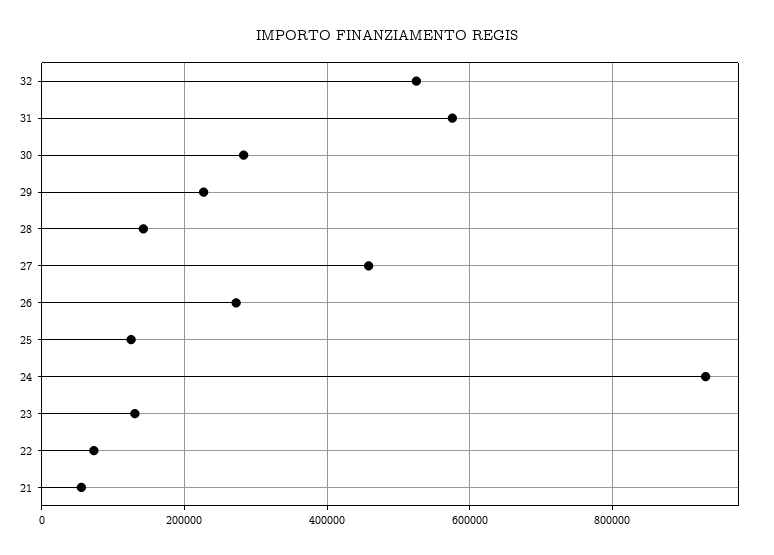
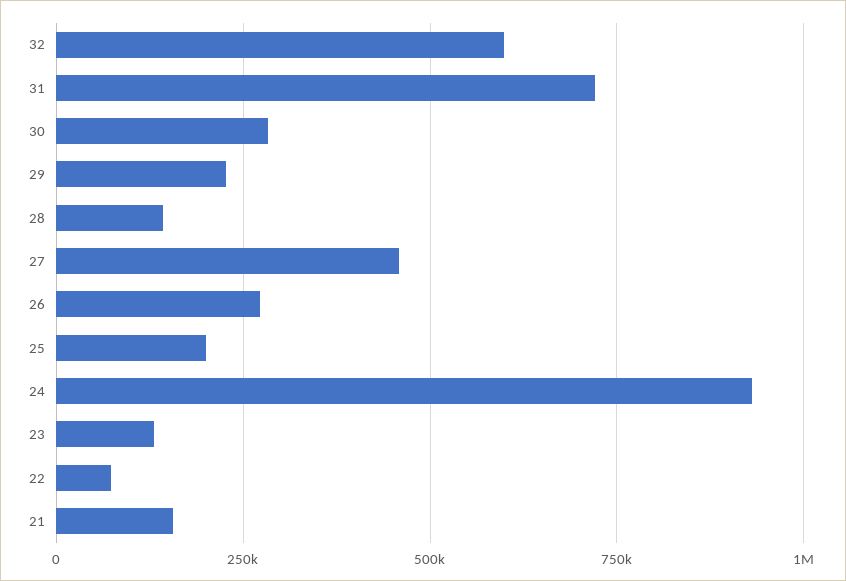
  {
-   "32": 520000,
+   "32": 600000,
-   "31": 580000,
+   "31": 725000,
    "30": 280000,
    "29": 220000,
    "28": 140000,
    "27": 460000,
    "26": 280000,
-   "25": 120000,
+   "25": 200000,
    "24": 940000,
    "23": 140000,
    "22": 80000,
-   "21": 60000
+   "21": 150000
  }

